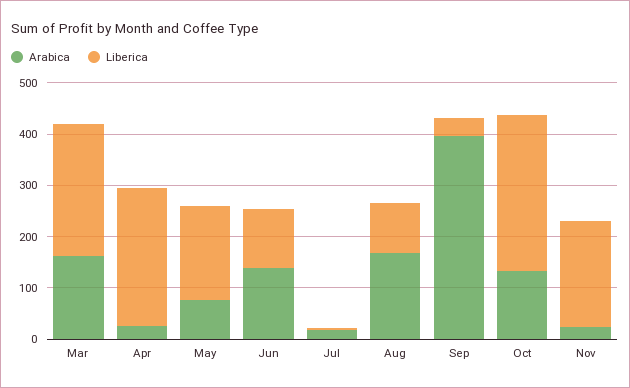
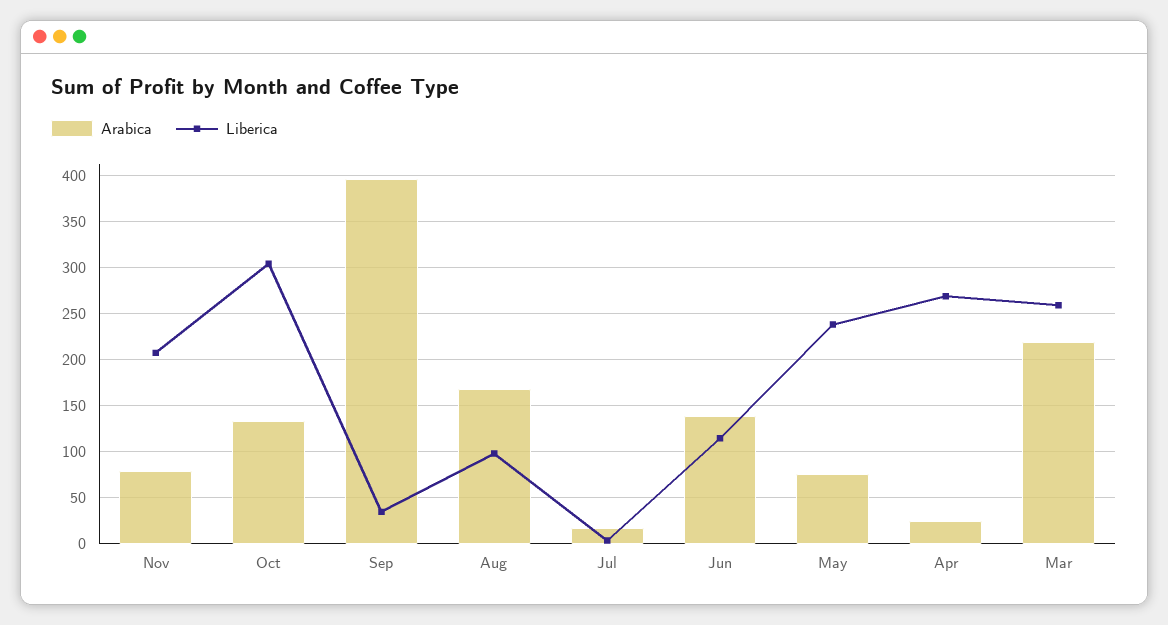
  {
    "Arabica": {
-     "Mar": 160,
+     "Mar": 220,
      "Apr": 20,
      "May": 80,
      "Jun": 140,
      "Jul": 20,
      "Aug": 170,
      "Sep": 400,
      "Oct": 130,
-     "Nov": 20
+     "Nov": 80
    },
    "Liberica": {
      "Mar": 260,
      "Apr": 270,
-     "May": 180,
+     "May": 240,
      "Jun": 110,
      "Jul": 0,
      "Aug": 100,
      "Sep": 30,
      "Oct": 300,
      "Nov": 210
    }
  }

